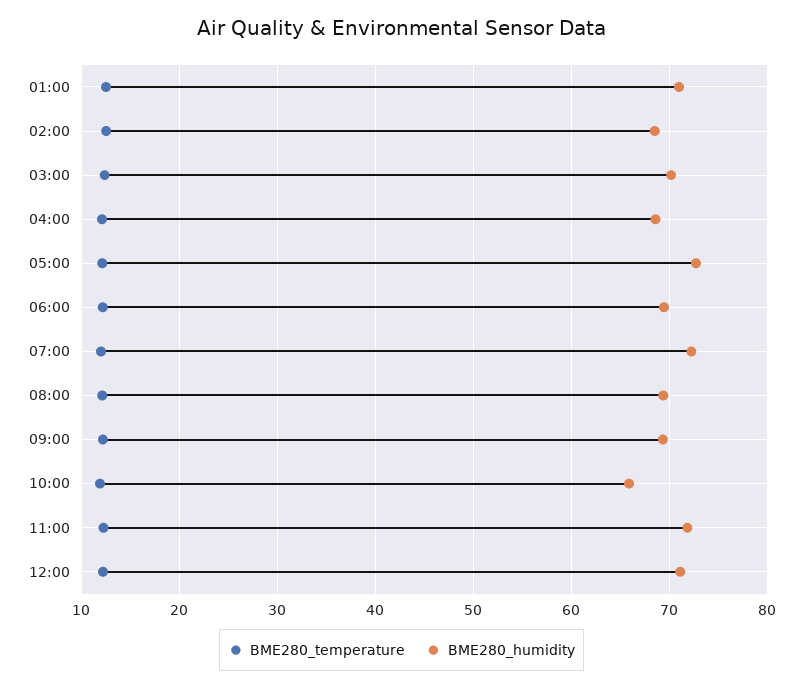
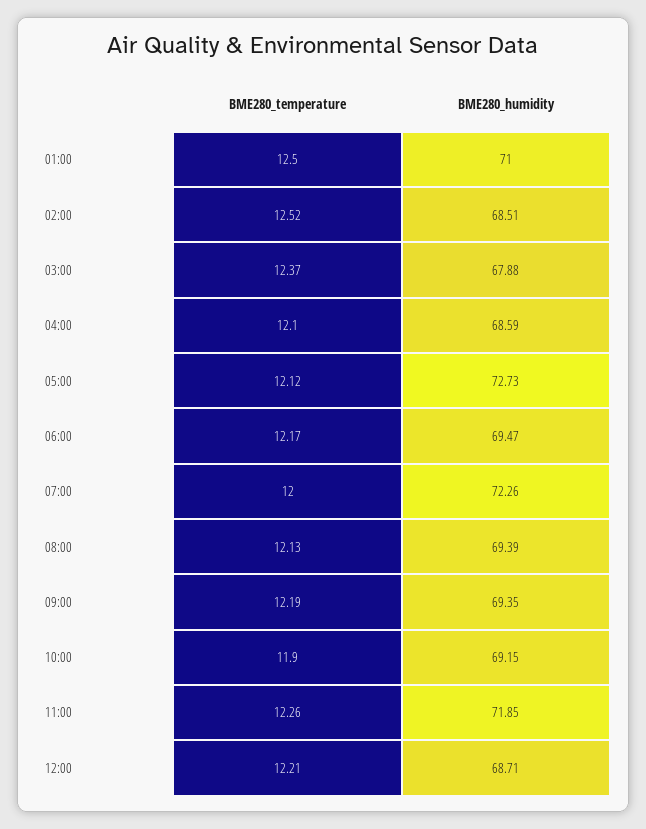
  {
    "BME280_temperature": {
      "01:00": 12.5,
      "02:00": 12.52,
      "03:00": 12.37,
      "04:00": 12.1,
      "05:00": 12.12,
      "06:00": 12.17,
      "07:00": 12,
      "08:00": 12.13,
      "09:00": 12.19,
      "10:00": 11.9,
      "11:00": 12.26,
      "12:00": 12.21
    },
    "BME280_humidity": {
      "01:00": 71,
      "02:00": 68.51,
-     "03:00": 70,
+     "03:00": 67.88,
      "04:00": 68.59,
      "05:00": 72.73,
      "06:00": 69.47,
      "07:00": 72.26,
      "08:00": 69.39,
      "09:00": 69.35,
-     "10:00": 66,
+     "10:00": 69.15,
      "11:00": 71.85,
-     "12:00": 71
+     "12:00": 68.71
    }
  }

